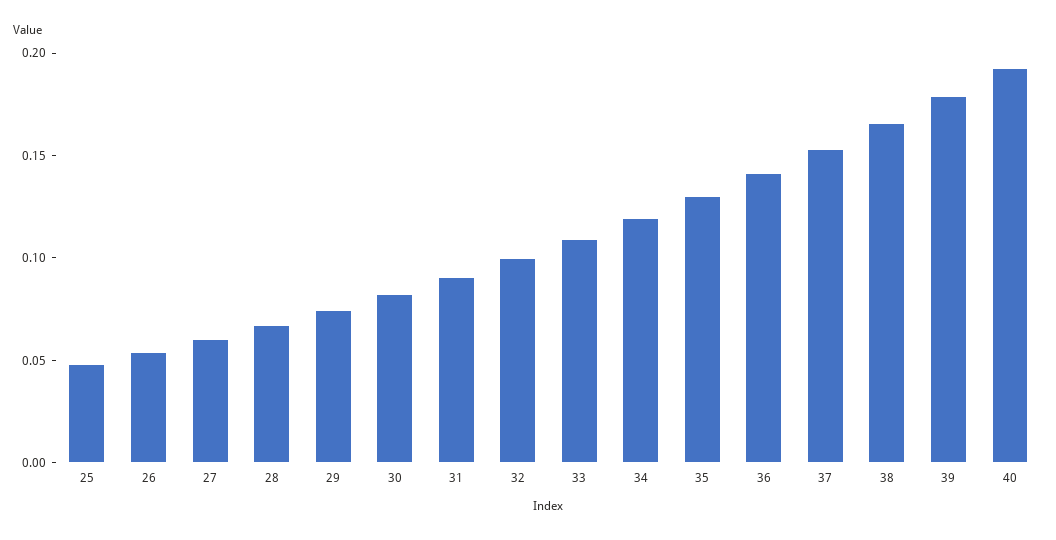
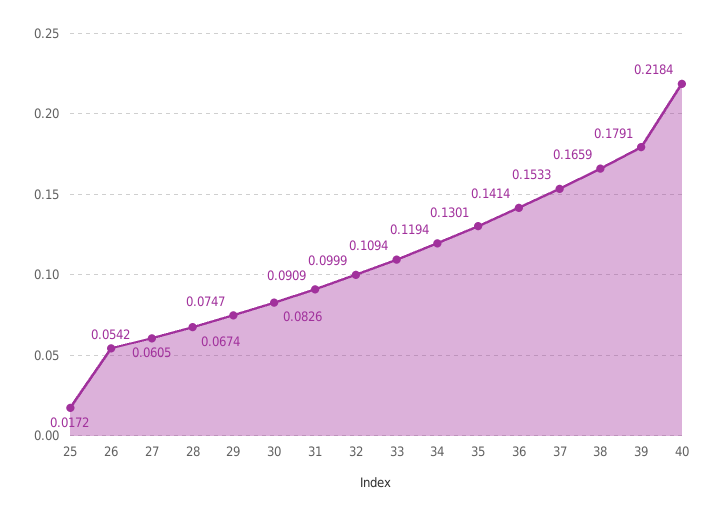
  {
-   "25": 0.05,
+   "25": 0.0172,
    "26": 0.0542,
    "27": 0.0605,
    "28": 0.0674,
    "29": 0.0747,
    "30": 0.0826,
    "31": 0.0909,
    "32": 0.0999,
    "33": 0.1094,
    "34": 0.1194,
    "35": 0.1301,
    "36": 0.1414,
    "37": 0.1533,
    "38": 0.1659,
    "39": 0.1791,
-   "40": 0.19
+   "40": 0.2184
  }

